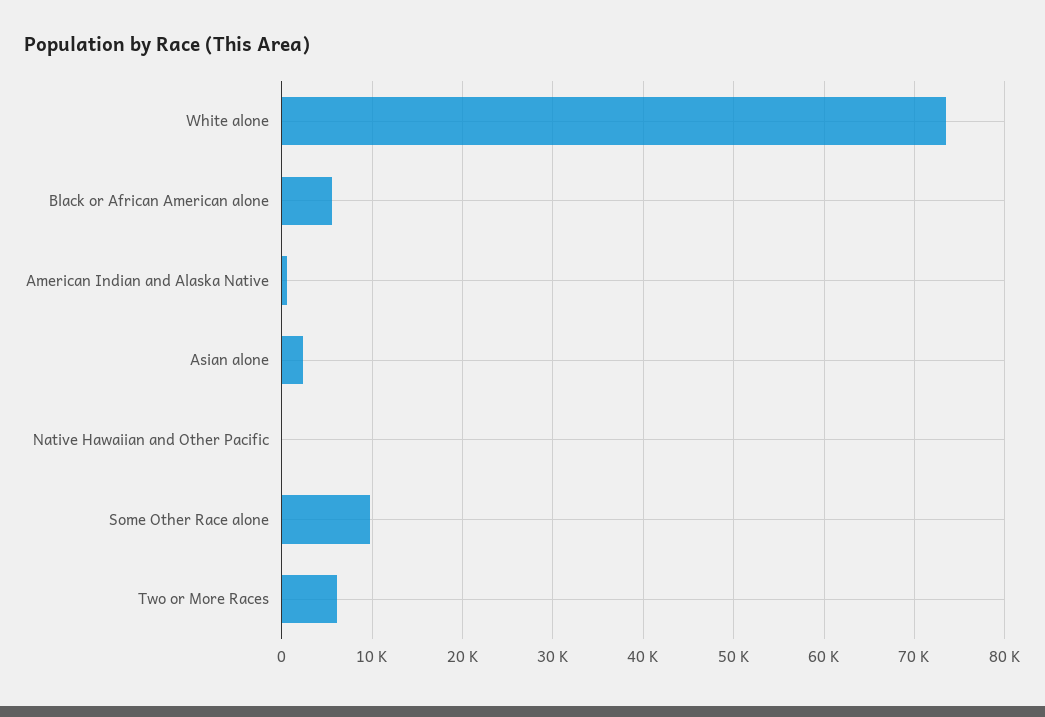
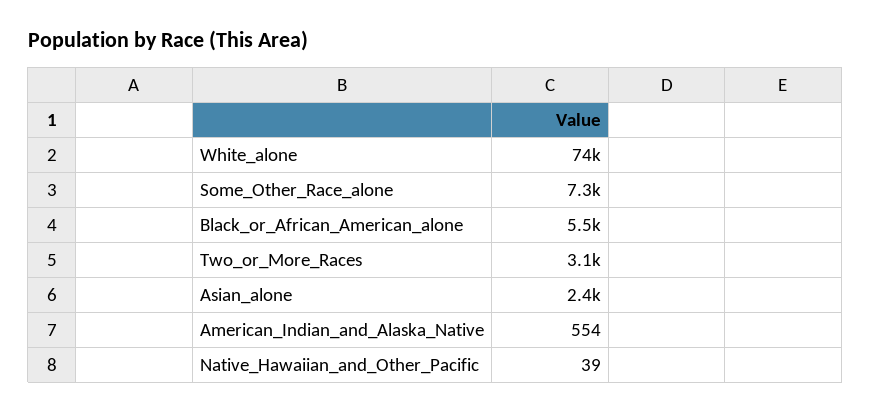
  {
    "White alone": 74000,
    "Black or African American alone": 5500,
    "American Indian and Alaska Native": 554,
    "Asian alone": 2400,
    "Native Hawaiian and Other Pacific": 39,
-   "Some Other Race alone": 10000,
+   "Some Other Race alone": 7300,
-   "Two or More Races": 6000
+   "Two or More Races": 3100
  }

